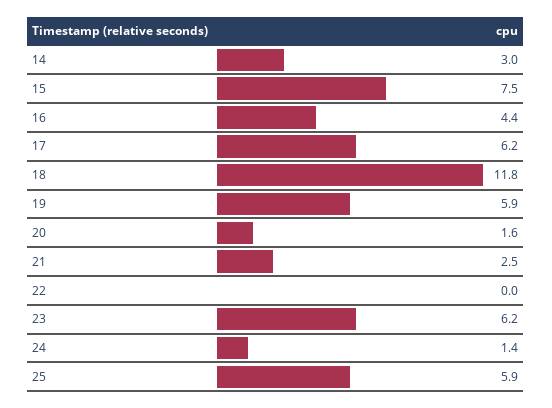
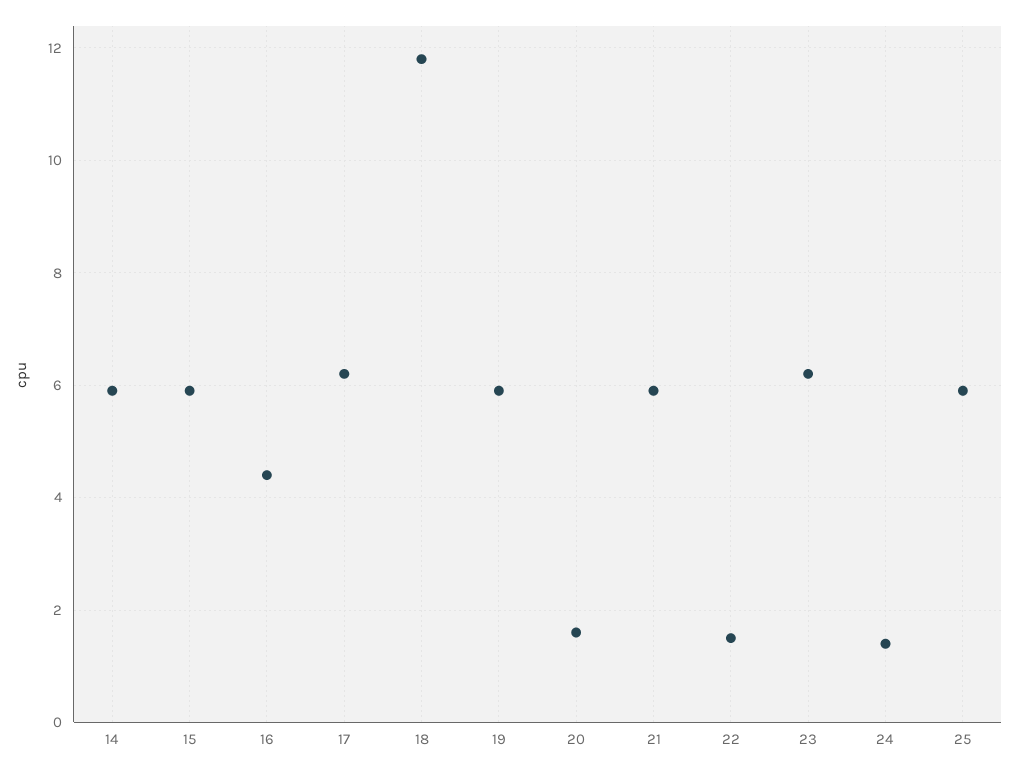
  {
-   "14": 3,
+   "14": 6,
-   "15": 7.5,
+   "15": 6,
    "16": 4.4,
    "17": 6.2,
    "18": 11.8,
    "19": 5.9,
    "20": 1.6,
-   "21": 2.5,
+   "21": 6,
-   "22": 0,
+   "22": 1.5,
    "23": 6.2,
    "24": 1.4,
    "25": 5.9
  }

